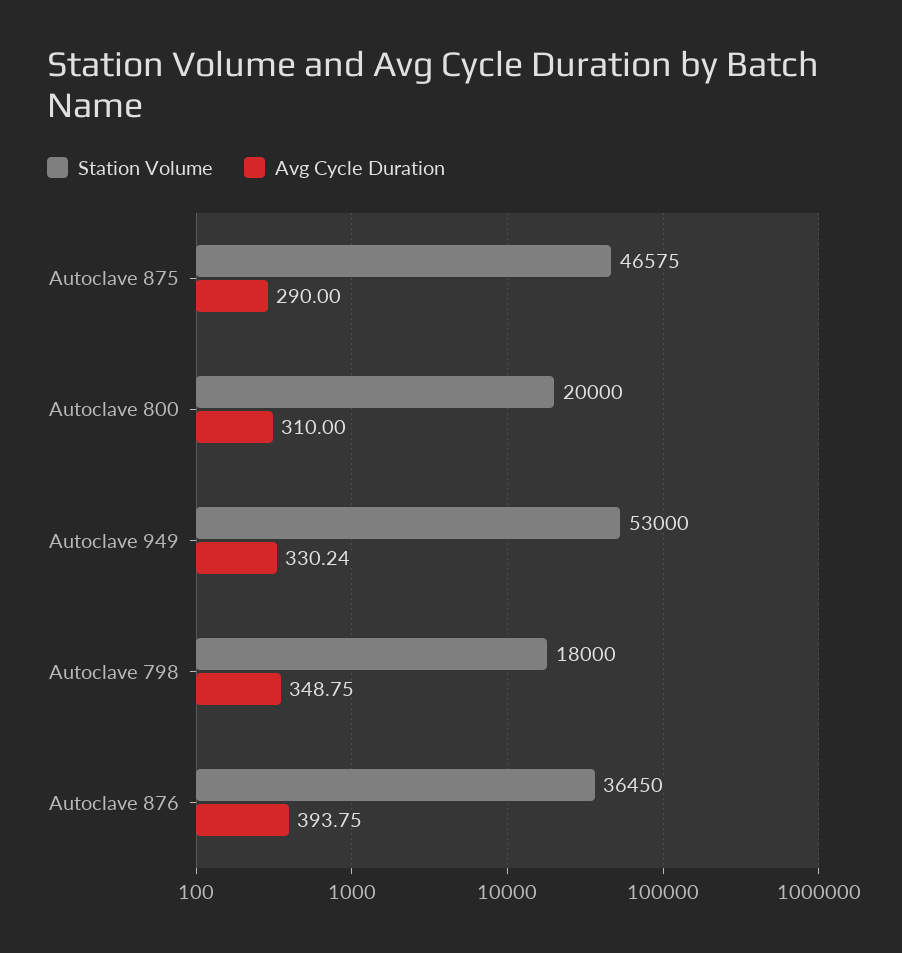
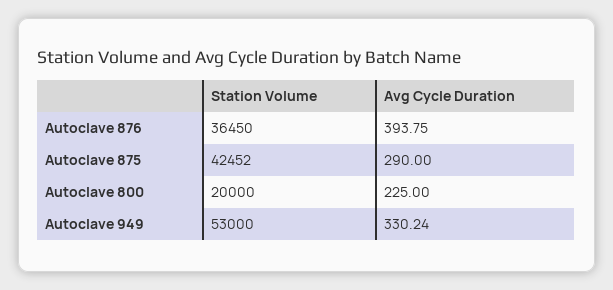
  {
    "Station Volume": {
-     "Autoclave 875": 46575,
+     "Autoclave 875": 42452,
      "Autoclave 800": 20000,
      "Autoclave 949": 53000,
-     "Autoclave 798": 18000,
      "Autoclave 876": 36450
    },
    "Avg Cycle Duration": {
      "Autoclave 875": 290,
-     "Autoclave 800": 310,
+     "Autoclave 800": 225,
      "Autoclave 949": 330.24,
-     "Autoclave 798": 348.75,
      "Autoclave 876": 393.75
    }
  }

